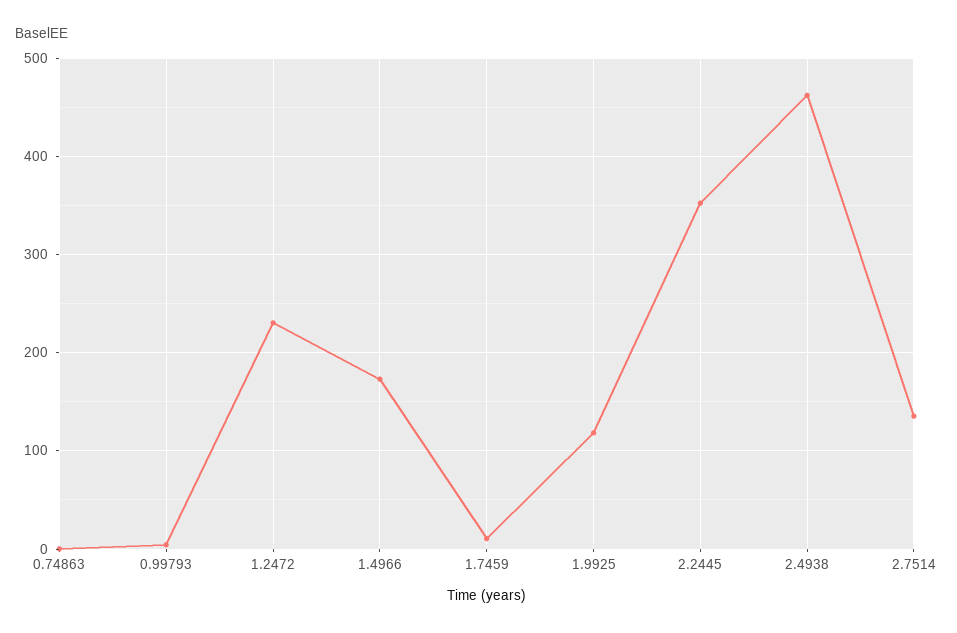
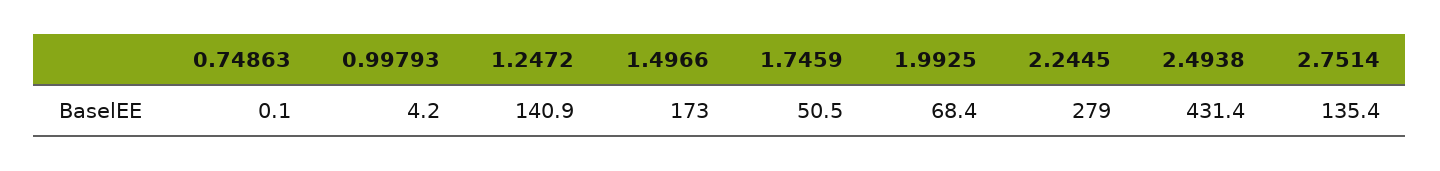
  {
    "0.74863": 0.1,
    "0.99793": 4.2,
-   "1.2472": 230,
+   "1.2472": 140.9,
    "1.4966": 173,
-   "1.7459": 10,
+   "1.7459": 50.5,
-   "1.9925": 120,
+   "1.9925": 68.4,
-   "2.2445": 350,
+   "2.2445": 279,
-   "2.4938": 460,
+   "2.4938": 431.4,
    "2.7514": 135.4
  }

